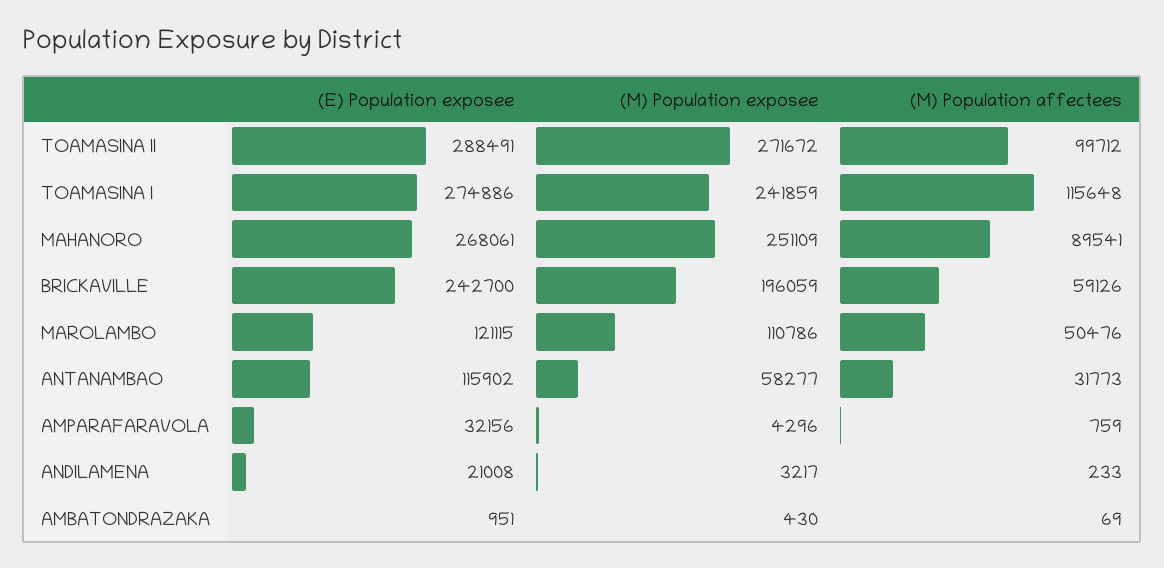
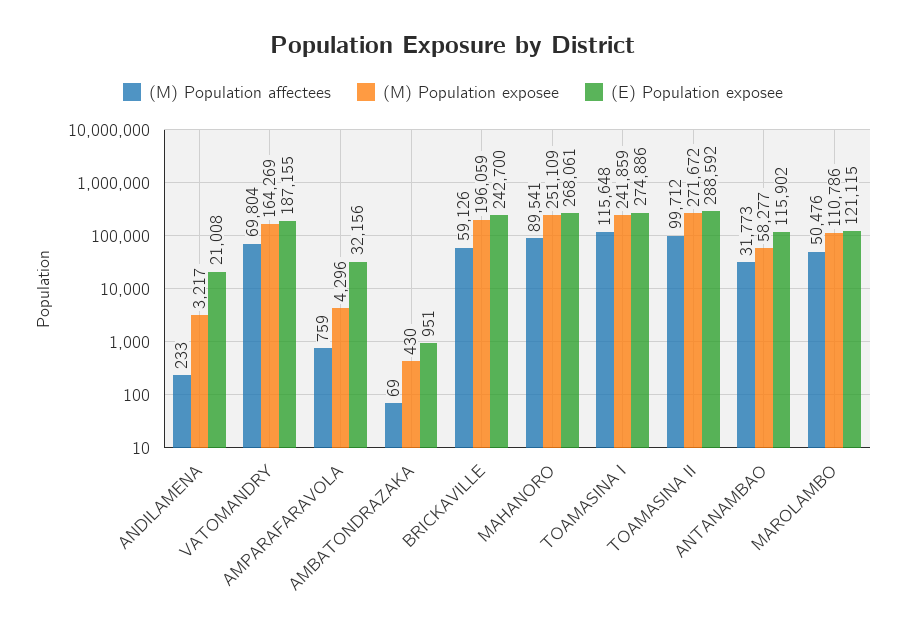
  {
    "(E) Population exposee": {
-     "TOAMASINA II": 288491,
+     "TOAMASINA II": 288592,
      "TOAMASINA I": 274886,
      "MAHANORO": 268061,
      "BRICKAVILLE": 242700,
      "MAROLAMBO": 121115,
      "ANTANAMBAO": 115902,
      "AMPARAFARAVOLA": 32156,
      "ANDILAMENA": 21008,
-     "AMBATONDRAZAKA": 951
+     "AMBATONDRAZAKA": 951,
+     "VATOMANDRY": 187155
    },
    "(M) Population exposee": {
      "TOAMASINA II": 271672,
      "TOAMASINA I": 241859,
      "MAHANORO": 251109,
      "BRICKAVILLE": 196059,
      "MAROLAMBO": 110786,
      "ANTANAMBAO": 58277,
      "AMPARAFARAVOLA": 4296,
      "ANDILAMENA": 3217,
-     "AMBATONDRAZAKA": 430
+     "AMBATONDRAZAKA": 430,
+     "VATOMANDRY": 164269
    },
    "(M) Population affectees": {
      "TOAMASINA II": 99712,
      "TOAMASINA I": 115648,
      "MAHANORO": 89541,
      "BRICKAVILLE": 59126,
      "MAROLAMBO": 50476,
      "ANTANAMBAO": 31773,
      "AMPARAFARAVOLA": 759,
      "ANDILAMENA": 233,
-     "AMBATONDRAZAKA": 69
+     "AMBATONDRAZAKA": 69,
+     "VATOMANDRY": 69804
    }
  }

